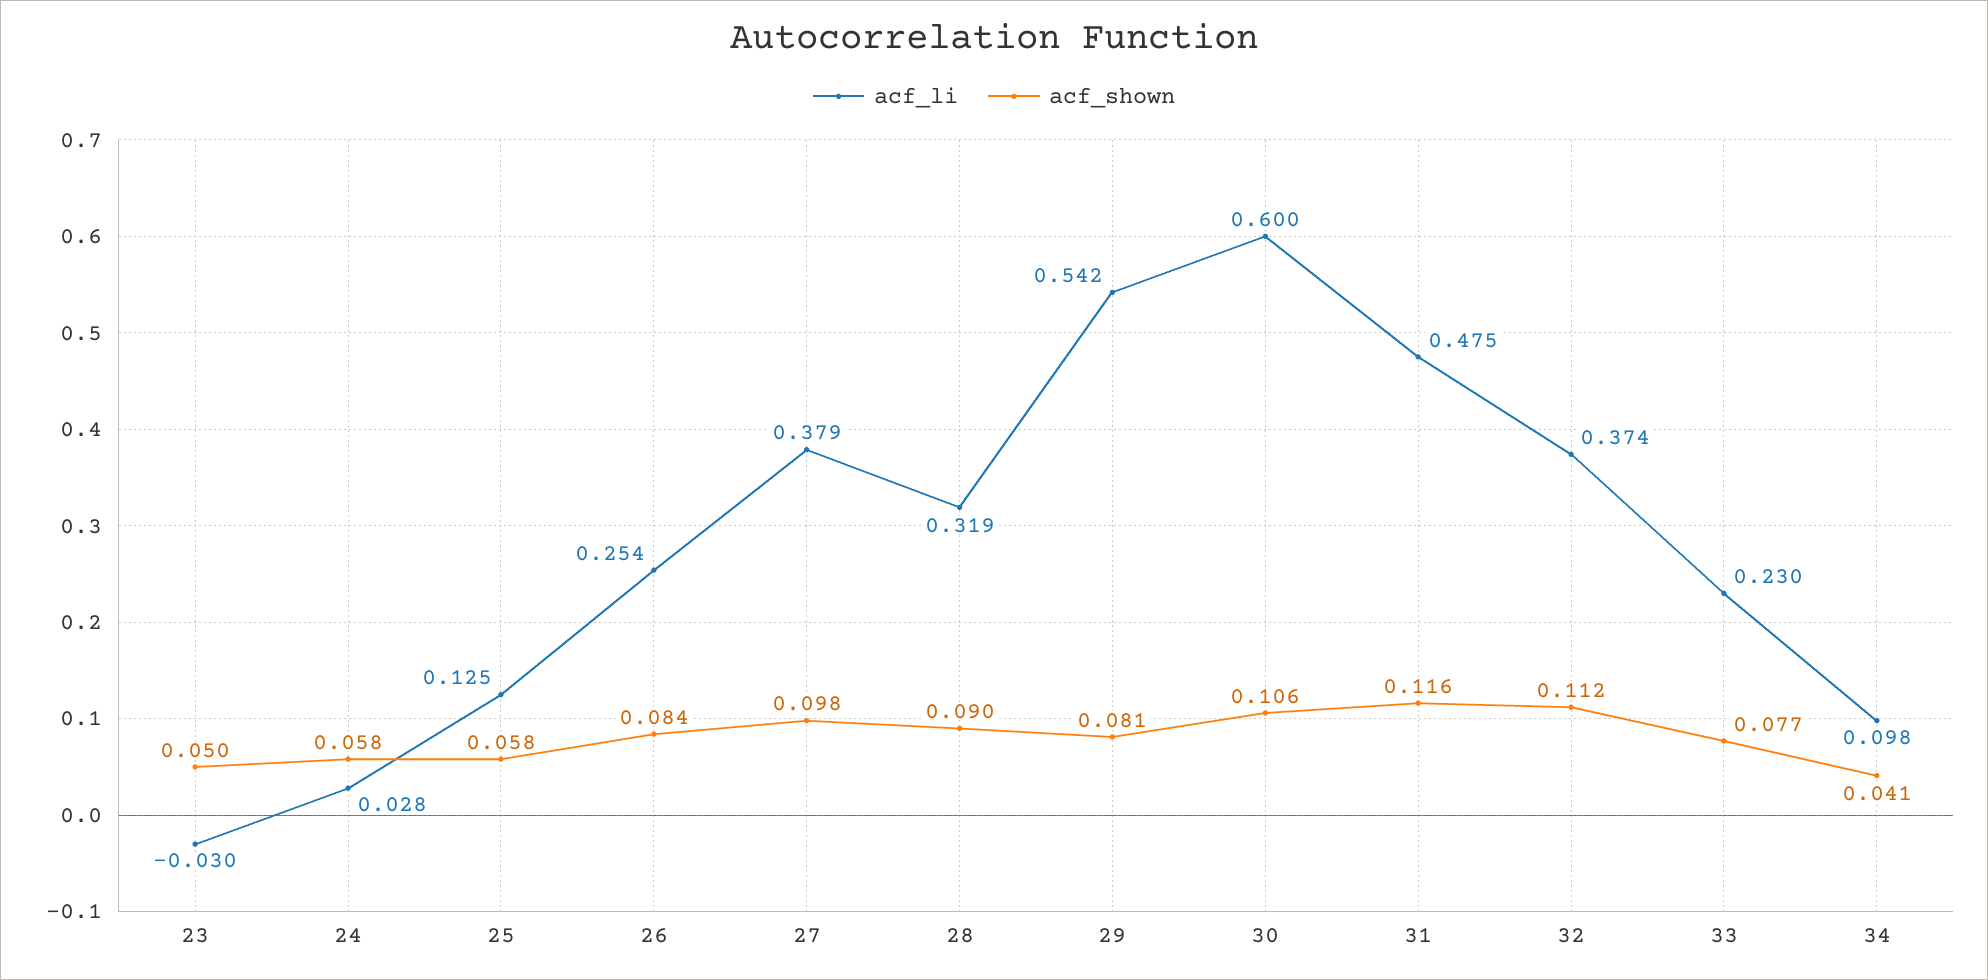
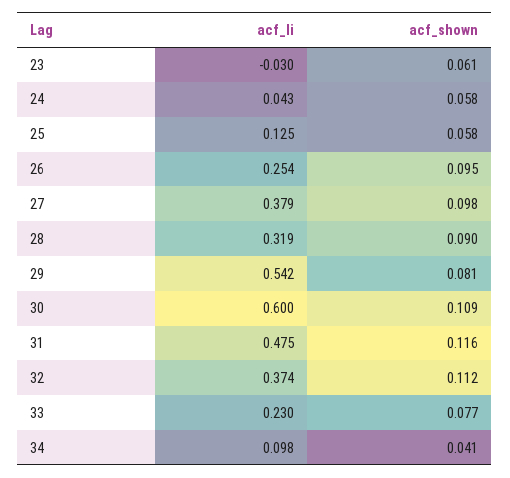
  {
    "acf_li": {
      "23": -0.03,
-     "24": 0.028,
+     "24": 0.043,
      "25": 0.125,
      "26": 0.254,
      "27": 0.379,
      "28": 0.319,
      "29": 0.542,
      "30": 0.6,
      "31": 0.475,
      "32": 0.374,
      "33": 0.23,
      "34": 0.098
    },
    "acf_shown": {
-     "23": 0.05,
+     "23": 0.061,
      "24": 0.058,
      "25": 0.058,
-     "26": 0.084,
+     "26": 0.095,
      "27": 0.098,
      "28": 0.09,
      "29": 0.081,
-     "30": 0.106,
+     "30": 0.109,
      "31": 0.116,
      "32": 0.112,
      "33": 0.077,
      "34": 0.041
    }
  }

